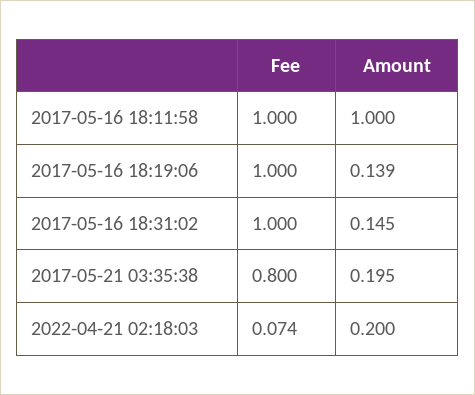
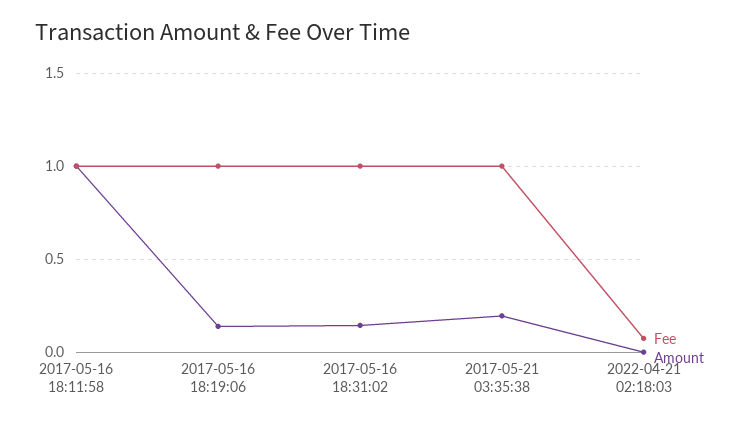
  {
    "Fee": {
      "2017-05-16 18:11:58": 1,
      "2017-05-16 18:19:06": 1,
      "2017-05-16 18:31:02": 1,
-     "2017-05-21 03:35:38": 0.8,
+     "2017-05-21 03:35:38": 1,
      "2022-04-21 02:18:03": 0.074
    },
    "Amount": {
      "2017-05-16 18:11:58": 1,
      "2017-05-16 18:19:06": 0.139,
      "2017-05-16 18:31:02": 0.145,
      "2017-05-21 03:35:38": 0.195,
-     "2022-04-21 02:18:03": 0.2
+     "2022-04-21 02:18:03": 0
    }
  }

